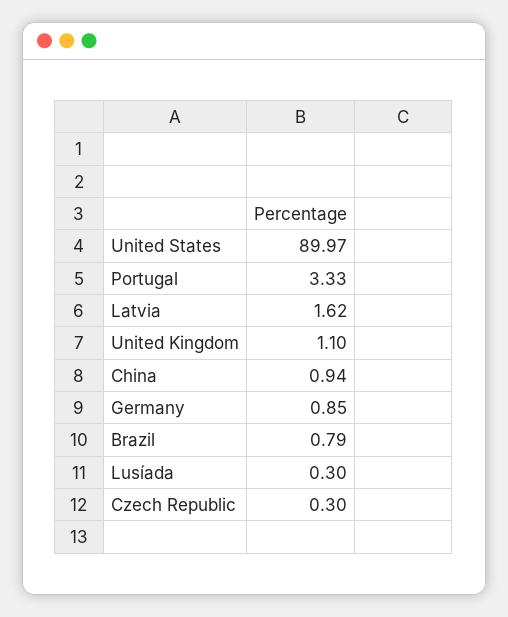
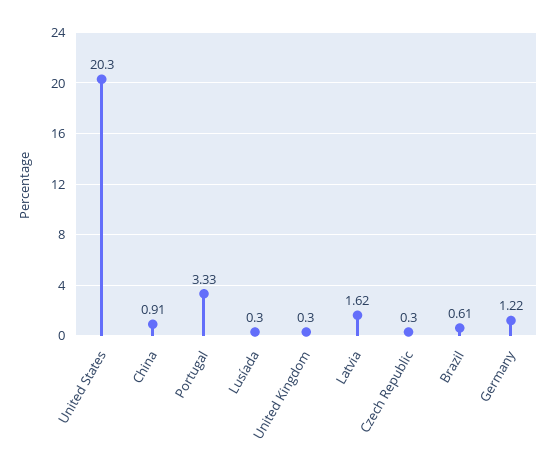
  {
-   "United States": 89.97,
+   "United States": 20.3,
    "Portugal": 3.33,
    "Latvia": 1.62,
-   "United Kingdom": 1.1,
+   "United Kingdom": 0.3,
-   "China": 0.94,
+   "China": 0.91,
-   "Germany": 0.85,
+   "Germany": 1.22,
-   "Brazil": 0.79,
+   "Brazil": 0.61,
    "Lusíada": 0.3,
    "Czech Republic": 0.3
  }

